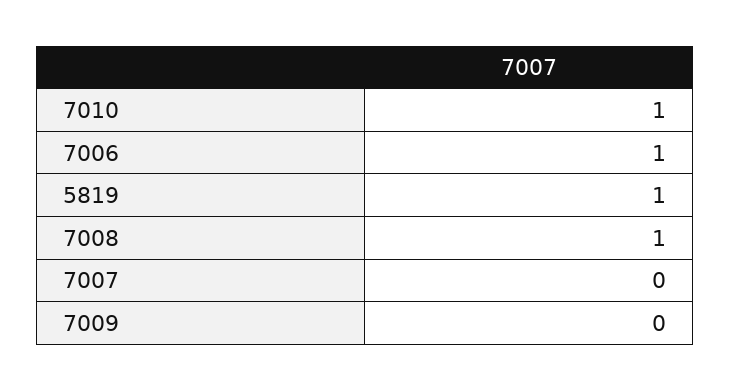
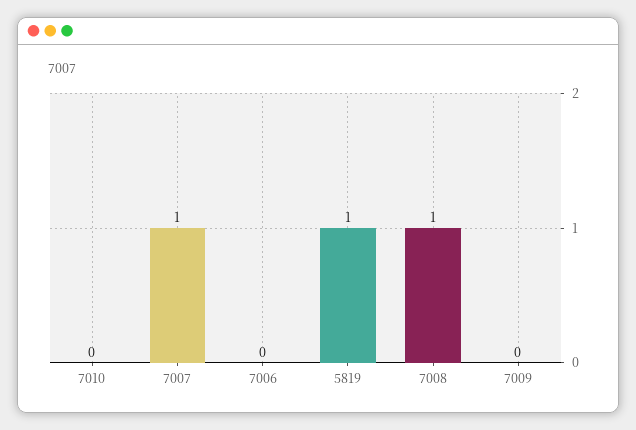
  {
-   "7010": 1,
+   "7010": 0,
-   "7006": 1,
+   "7006": 0,
    "5819": 1,
    "7008": 1,
-   "7007": 0,
+   "7007": 1,
    "7009": 0
  }

